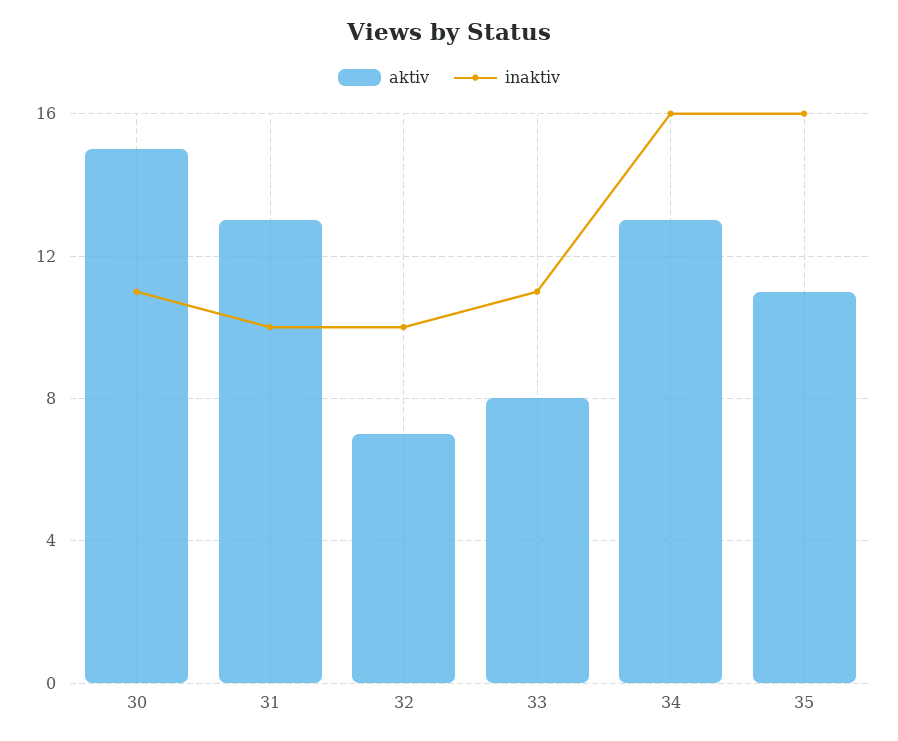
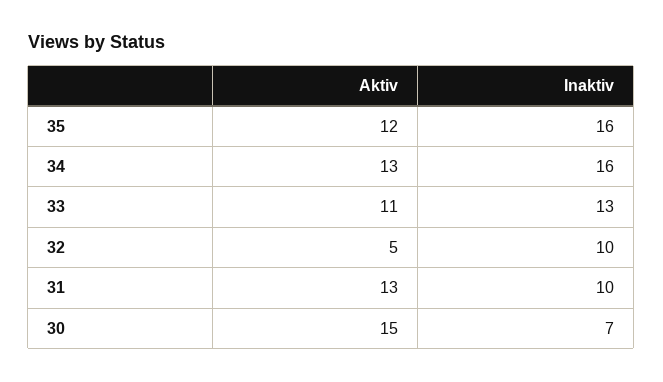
  {
    "aktiv": {
      "30": 15,
      "31": 13,
-     "32": 7,
+     "32": 5,
-     "33": 8,
+     "33": 11,
      "34": 13,
-     "35": 11
+     "35": 12
    },
    "inaktiv": {
-     "30": 11,
+     "30": 7,
      "31": 10,
      "32": 10,
-     "33": 11,
+     "33": 13,
      "34": 16,
      "35": 16
    }
  }

